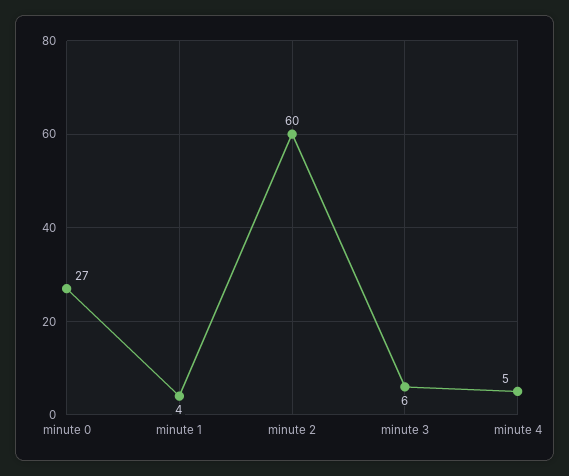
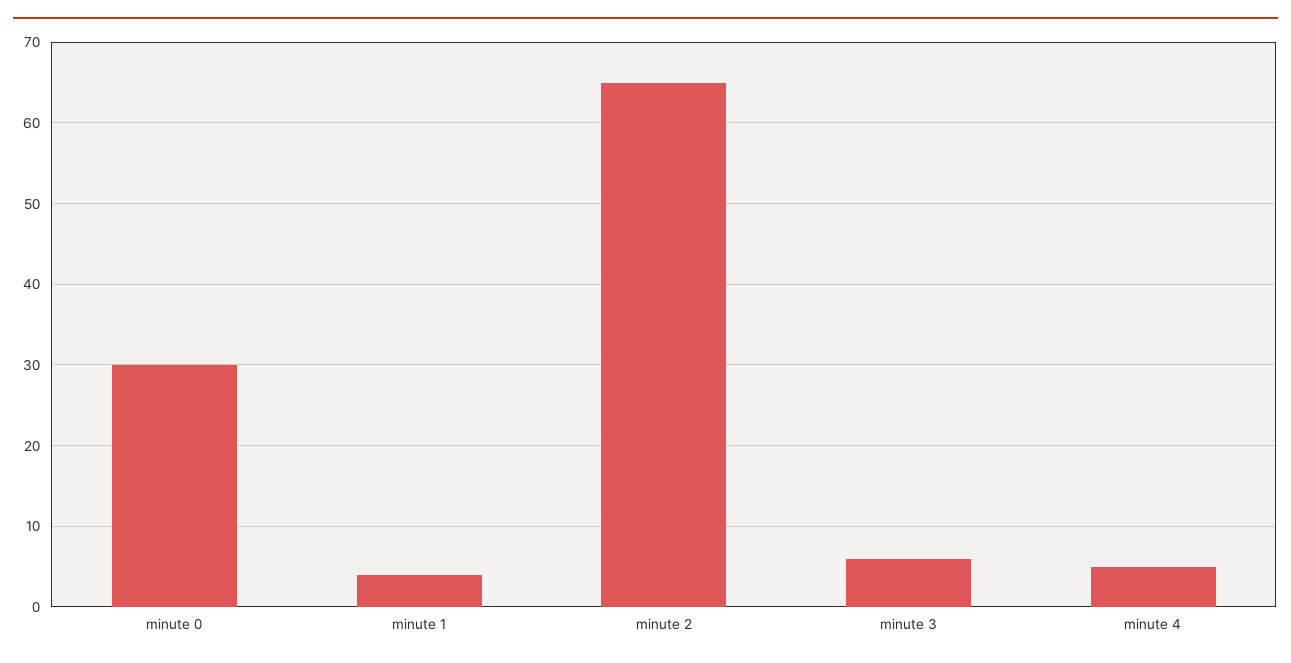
  {
-   "minute 0": 27,
+   "minute 0": 30,
    "minute 1": 4,
-   "minute 2": 60,
+   "minute 2": 65,
    "minute 3": 6,
    "minute 4": 5
  }

